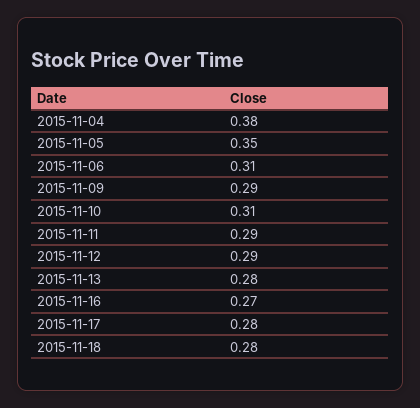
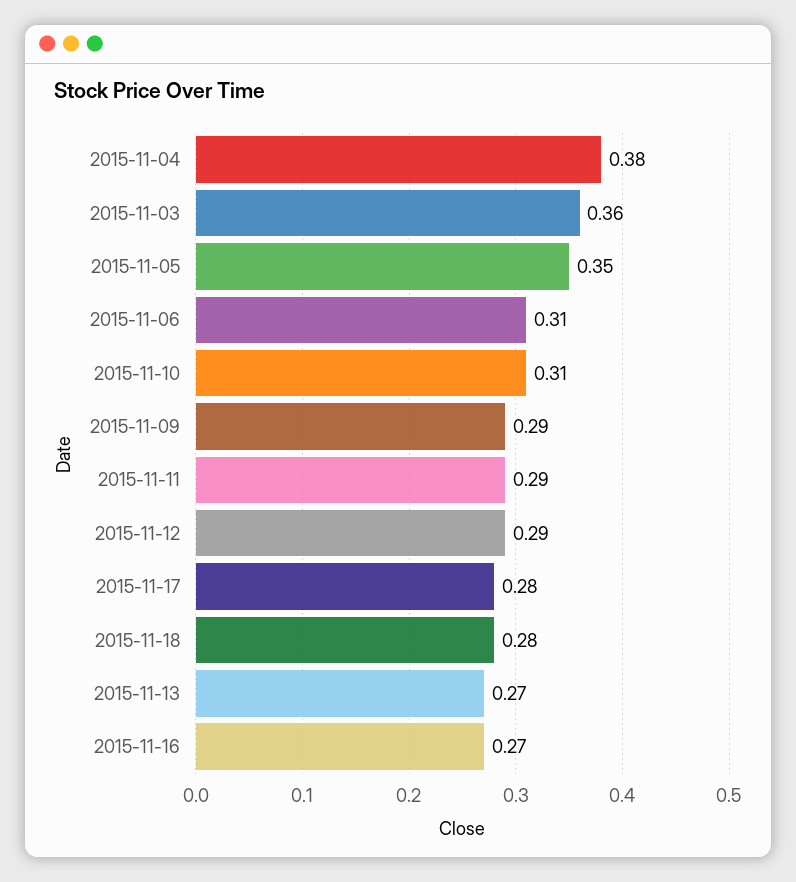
  {
    "2015-11-04": 0.38,
    "2015-11-05": 0.35,
    "2015-11-06": 0.31,
    "2015-11-09": 0.29,
    "2015-11-10": 0.31,
    "2015-11-11": 0.29,
    "2015-11-12": 0.29,
-   "2015-11-13": 0.28,
+   "2015-11-13": 0.27,
    "2015-11-16": 0.27,
    "2015-11-17": 0.28,
-   "2015-11-18": 0.28
+   "2015-11-18": 0.28,
+   "2015-11-03": 0.36
  }

